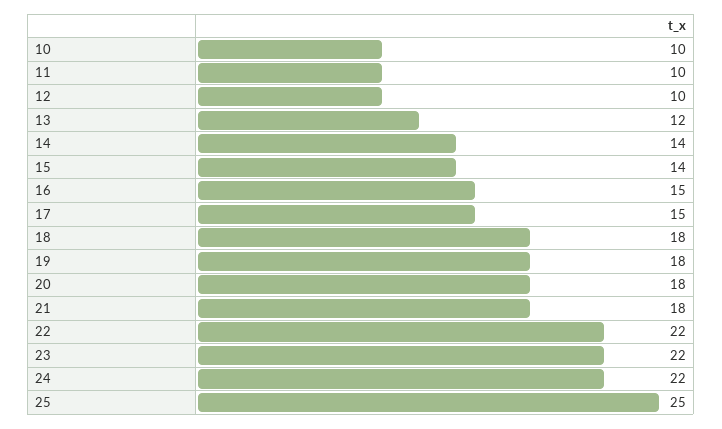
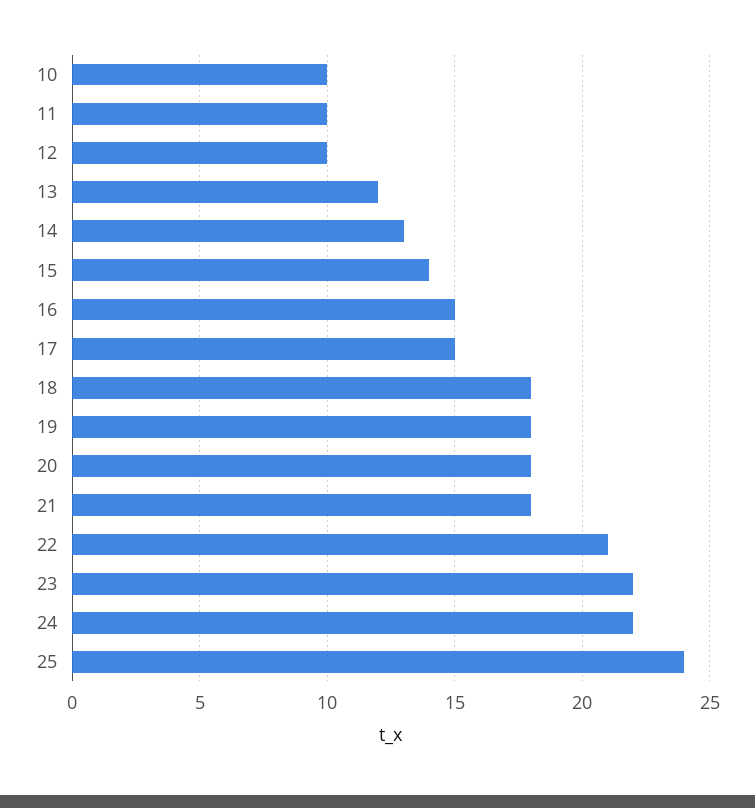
  {
    "10": 10,
    "11": 10,
    "12": 10,
    "13": 12,
-   "14": 14,
+   "14": 13,
    "15": 14,
    "16": 15,
    "17": 15,
    "18": 18,
    "19": 18,
    "20": 18,
    "21": 18,
-   "22": 22,
+   "22": 21,
    "23": 22,
    "24": 22,
-   "25": 25
+   "25": 24
  }

